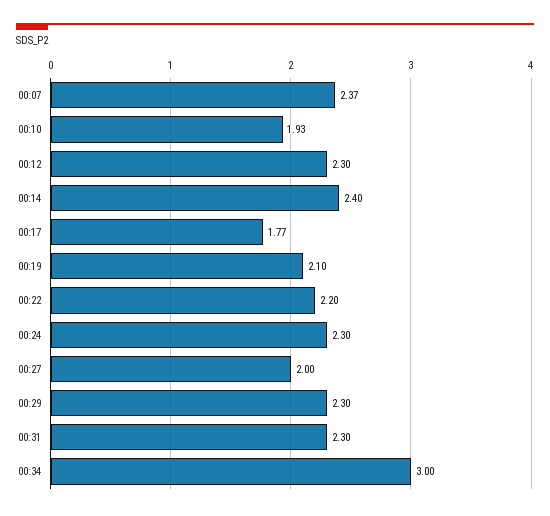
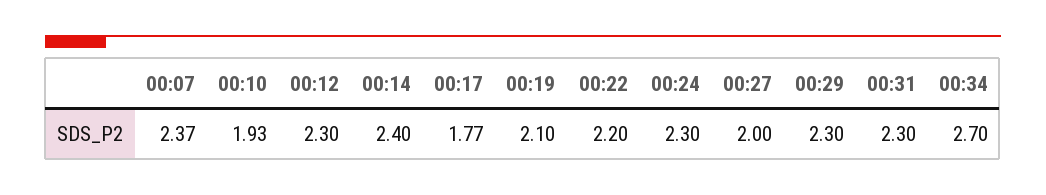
  {
    "00:07": 2.37,
    "00:10": 1.93,
    "00:12": 2.3,
    "00:14": 2.4,
    "00:17": 1.77,
    "00:19": 2.1,
    "00:22": 2.2,
    "00:24": 2.3,
    "00:27": 2,
    "00:29": 2.3,
    "00:31": 2.3,
-   "00:34": 3
+   "00:34": 2.7
  }

